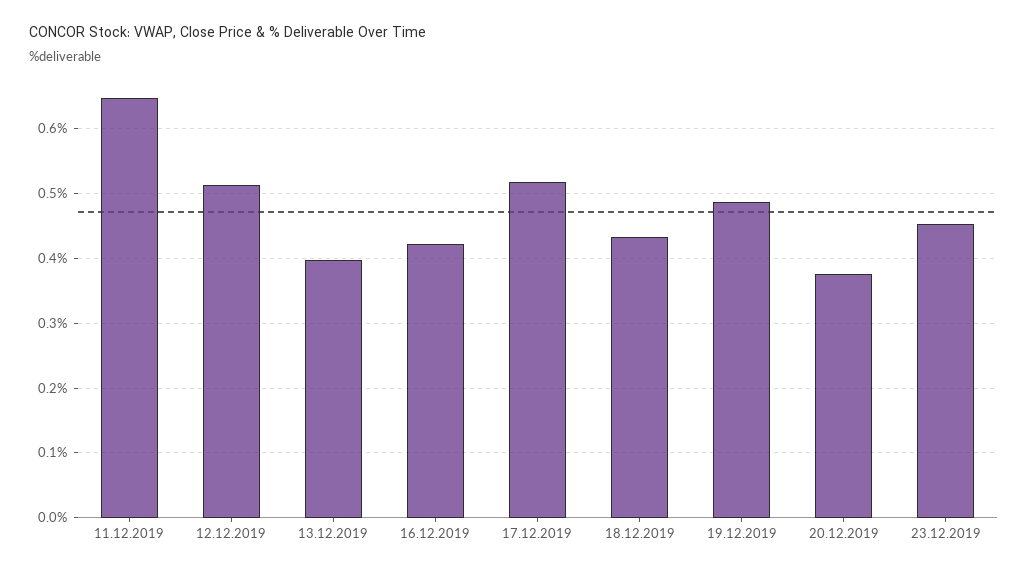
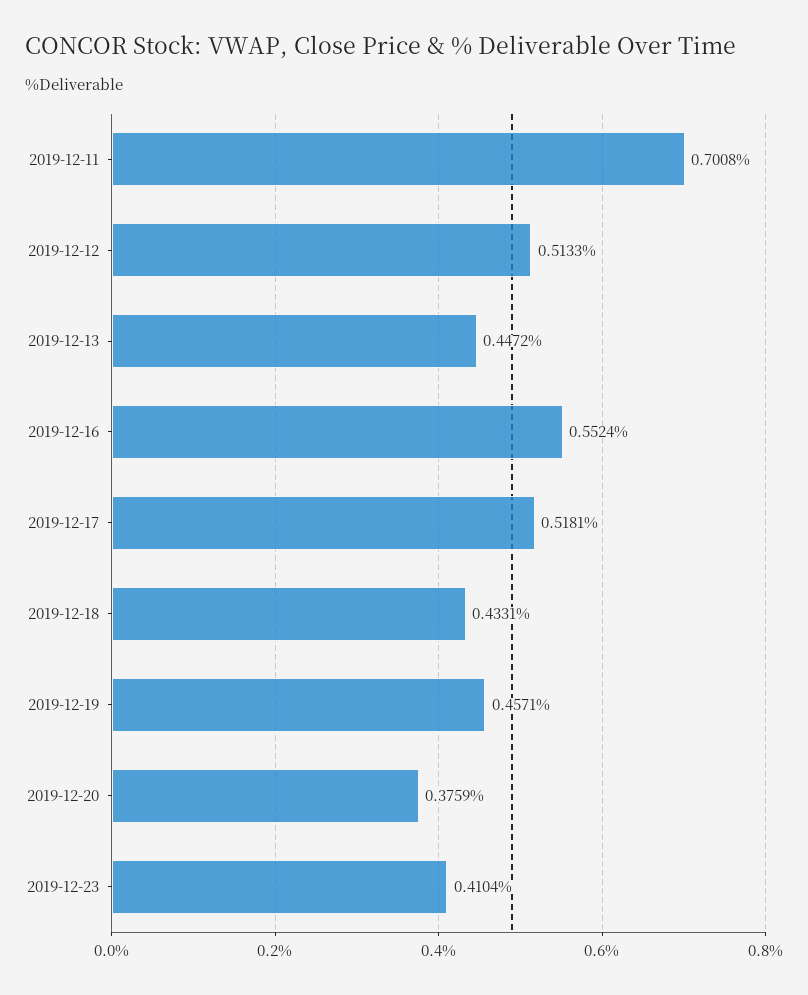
  {
-   "11.12.2019": 0.65,
+   "11.12.2019": 0.7008,
    "12.12.2019": 0.5133,
-   "13.12.2019": 0.4,
+   "13.12.2019": 0.4472,
-   "16.12.2019": 0.42,
+   "16.12.2019": 0.5524,
    "17.12.2019": 0.5181,
    "18.12.2019": 0.4331,
-   "19.12.2019": 0.49,
+   "19.12.2019": 0.4571,
    "20.12.2019": 0.3759,
-   "23.12.2019": 0.45
+   "23.12.2019": 0.4104
  }

